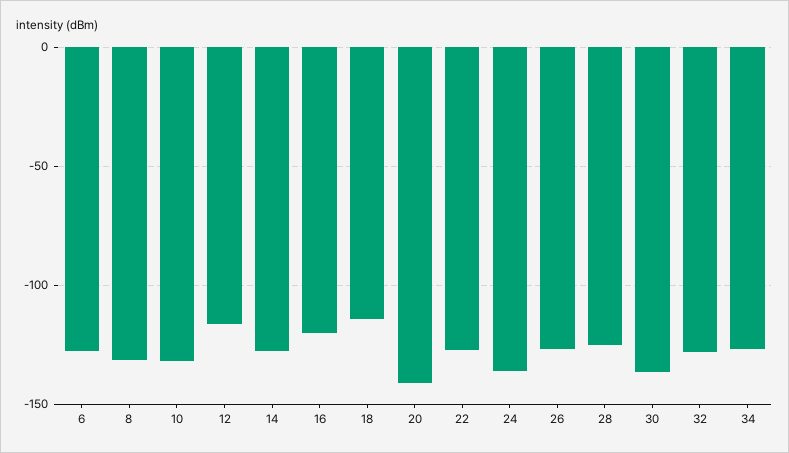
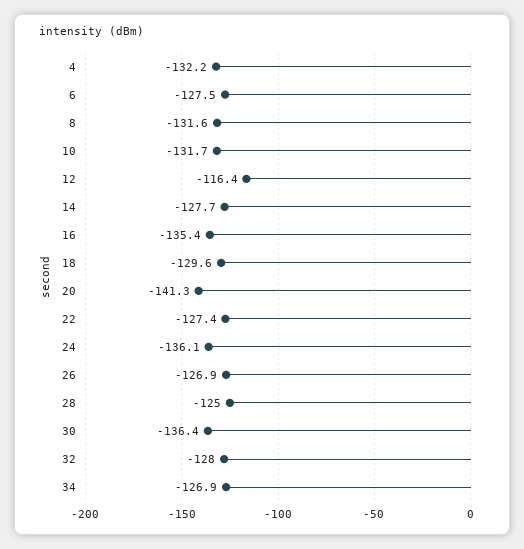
  {
    "6": -127.5,
    "8": -131.6,
    "10": -131.7,
    "12": -116.4,
    "14": -127.7,
-   "16": -120,
+   "16": -135.4,
-   "18": -115,
+   "18": -129.6,
    "20": -141.3,
    "22": -127.4,
    "24": -136.1,
    "26": -126.9,
    "28": -125,
    "30": -136.4,
    "32": -128,
-   "34": -126.9
+   "34": -126.9,
+   "4": -132.2
  }

